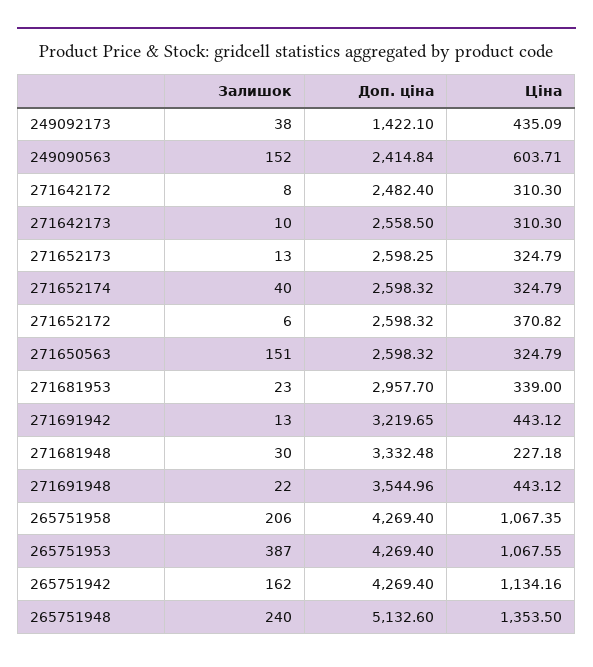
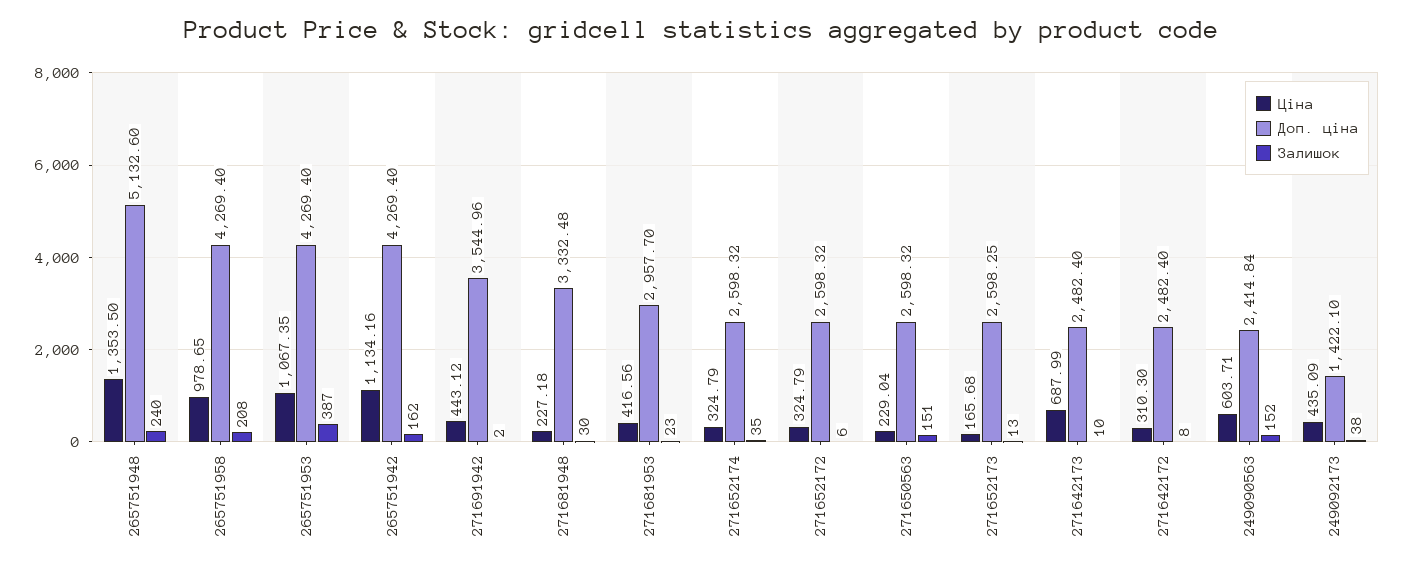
  {
    "Залишок": {
      "249092173": 38,
      "249090563": 152,
      "271642172": 8,
      "271642173": 10,
      "271652173": 13,
-     "271652174": 40,
+     "271652174": 35,
      "271652172": 6,
      "271650563": 151,
      "271681953": 23,
-     "271691942": 13,
+     "271691942": 2,
      "271681948": 30,
-     "271691948": 22,
-     "265751958": 206,
+     "265751958": 208,
      "265751953": 387,
      "265751942": 162,
      "265751948": 240
    },
    "Доп. ціна": {
      "249092173": 1422.1,
      "249090563": 2414.84,
      "271642172": 2482.4,
-     "271642173": 2558.5,
+     "271642173": 2482.4,
      "271652173": 2598.25,
      "271652174": 2598.32,
      "271652172": 2598.32,
      "271650563": 2598.32,
      "271681953": 2957.7,
-     "271691942": 3219.65,
+     "271691942": 3544.96,
      "271681948": 3332.48,
-     "271691948": 3544.96,
      "265751958": 4269.4,
      "265751953": 4269.4,
      "265751942": 4269.4,
      "265751948": 5132.6
    },
    "Ціна": {
      "249092173": 435.09,
      "249090563": 603.71,
      "271642172": 310.3,
-     "271642173": 310.3,
+     "271642173": 687.99,
-     "271652173": 324.79,
+     "271652173": 165.68,
      "271652174": 324.79,
-     "271652172": 370.82,
+     "271652172": 324.79,
-     "271650563": 324.79,
+     "271650563": 229.04,
-     "271681953": 339,
+     "271681953": 416.56,
      "271691942": 443.12,
      "271681948": 227.18,
-     "271691948": 443.12,
-     "265751958": 1067.35,
+     "265751958": 978.65,
-     "265751953": 1067.55,
+     "265751953": 1067.35,
      "265751942": 1134.16,
      "265751948": 1353.5
    }
  }

